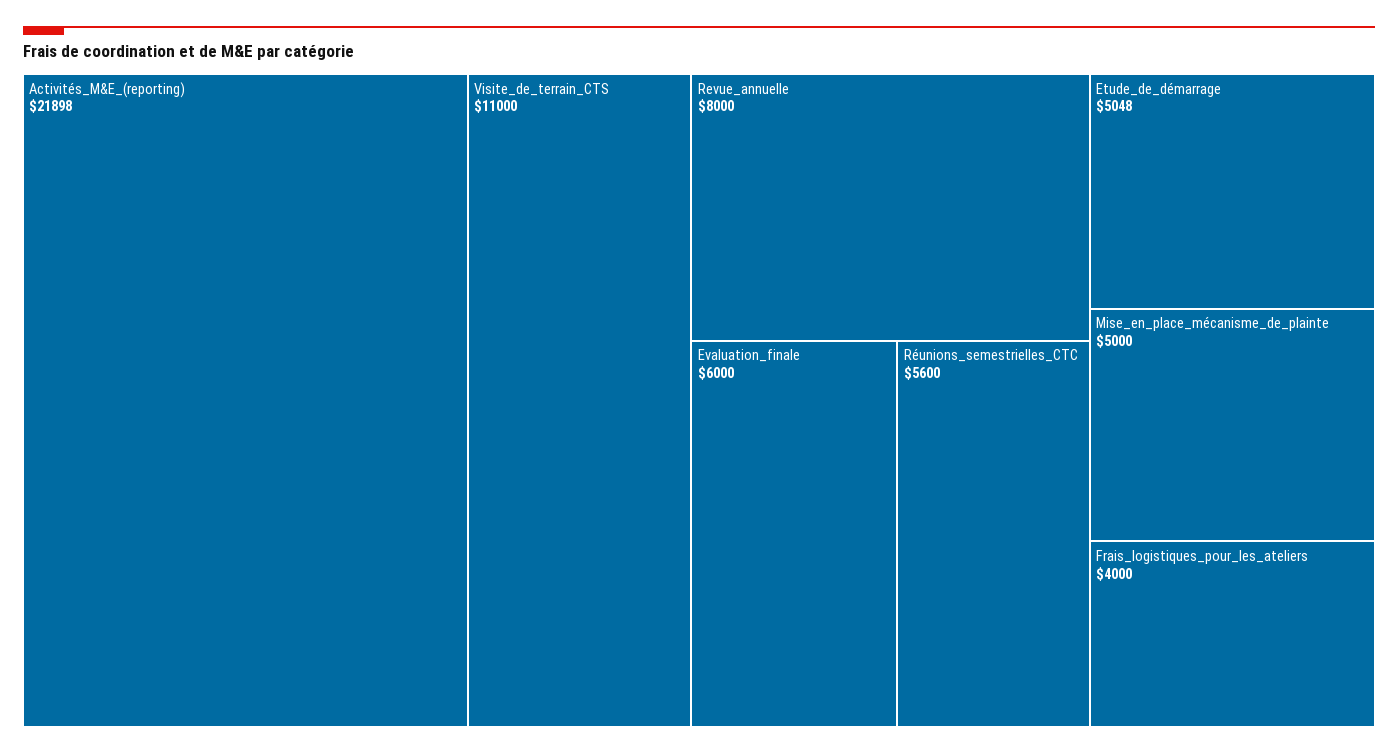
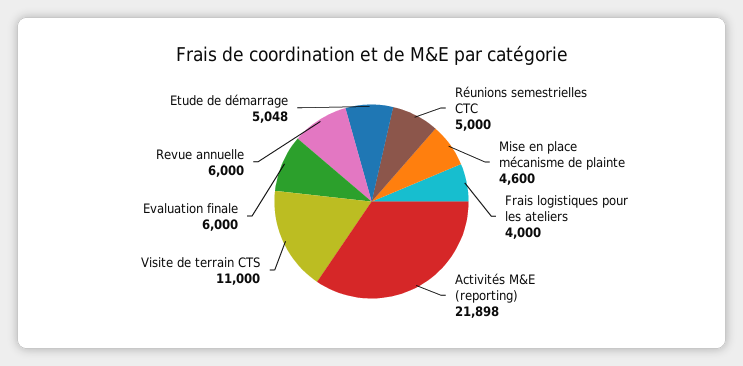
  {
    "Activités_M&E_(reporting)": 21898,
    "Visite_de_terrain_CTS": 11000,
-   "Revue_annuelle": 8000,
+   "Revue_annuelle": 6000,
    "Evaluation_finale": 6000,
-   "Réunions_semestrielles_CTC": 5600,
+   "Réunions_semestrielles_CTC": 5000,
    "Etude_de_démarrage": 5048,
-   "Mise_en_place_mécanisme_de_plainte": 5000,
+   "Mise_en_place_mécanisme_de_plainte": 4600,
    "Frais_logistiques_pour_les_ateliers": 4000
  }

